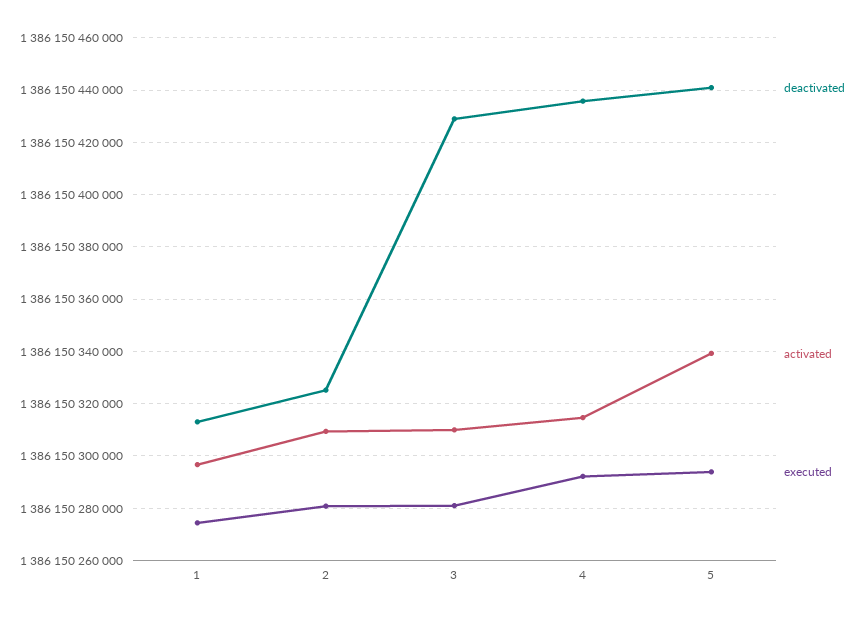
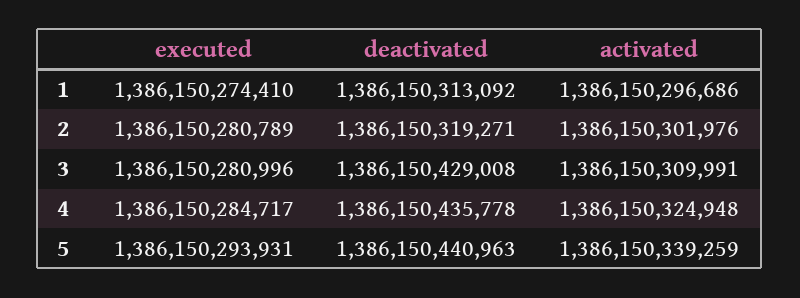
  {
    "deactivated": {
      "1": 1386150313092,
-     "2": 1386150325000,
+     "2": 1386150319271,
      "3": 1386150429008,
      "4": 1386150435778,
      "5": 1386150440963
    },
    "activated": {
      "1": 1386150296686,
-     "2": 1386150310000,
+     "2": 1386150301976,
      "3": 1386150309991,
-     "4": 1386150315000,
+     "4": 1386150324948,
      "5": 1386150339259
    },
    "executed": {
      "1": 1386150274410,
      "2": 1386150280789,
      "3": 1386150280996,
-     "4": 1386150292500,
+     "4": 1386150284717,
      "5": 1386150293931
    }
  }

